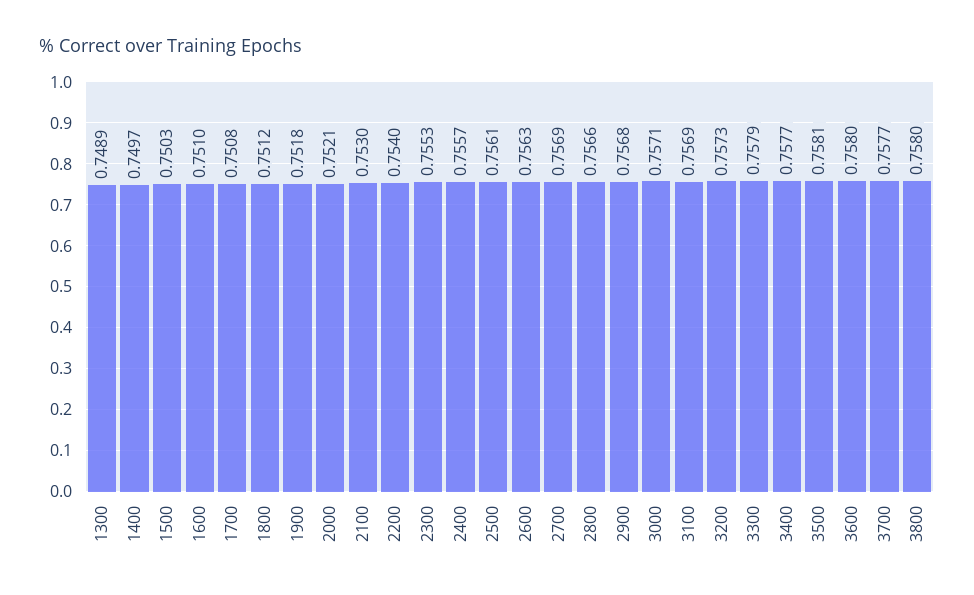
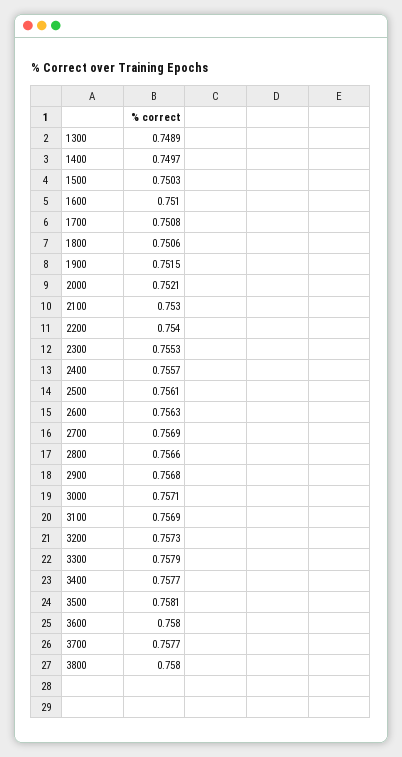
  {
    "1300": 0.7489,
    "1400": 0.7497,
    "1500": 0.7503,
    "1600": 0.751,
    "1700": 0.7508,
-   "1800": 0.7512,
+   "1800": 0.7506,
-   "1900": 0.7518,
+   "1900": 0.7515,
    "2000": 0.7521,
    "2100": 0.753,
    "2200": 0.754,
    "2300": 0.7553,
    "2400": 0.7557,
    "2500": 0.7561,
    "2600": 0.7563,
    "2700": 0.7569,
    "2800": 0.7566,
    "2900": 0.7568,
    "3000": 0.7571,
    "3100": 0.7569,
    "3200": 0.7573,
    "3300": 0.7579,
    "3400": 0.7577,
    "3500": 0.7581,
    "3600": 0.758,
    "3700": 0.7577,
    "3800": 0.758
  }

